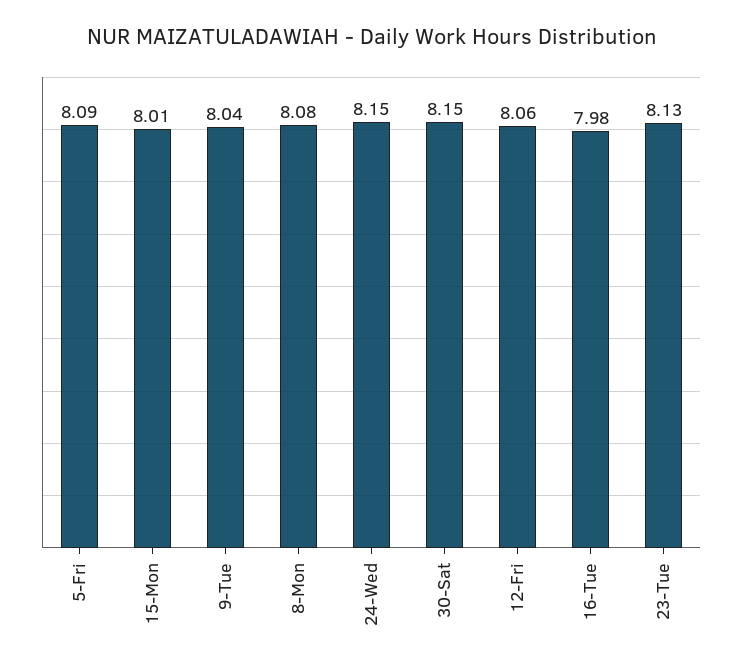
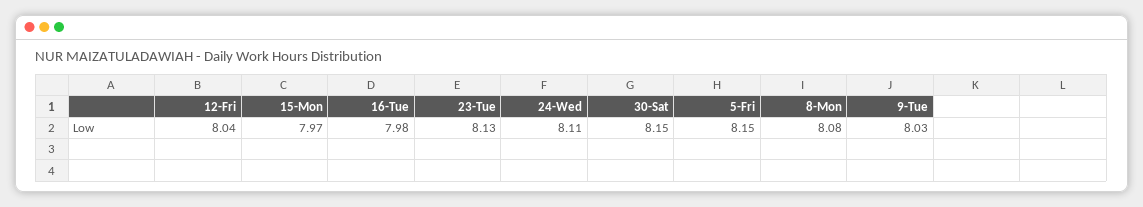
  {
-   "5-Fri": 8.09,
+   "5-Fri": 8.15,
-   "15-Mon": 8.01,
+   "15-Mon": 7.97,
-   "9-Tue": 8.04,
+   "9-Tue": 8.03,
    "8-Mon": 8.08,
-   "24-Wed": 8.15,
+   "24-Wed": 8.11,
    "30-Sat": 8.15,
-   "12-Fri": 8.06,
+   "12-Fri": 8.04,
    "16-Tue": 7.98,
    "23-Tue": 8.13
  }

